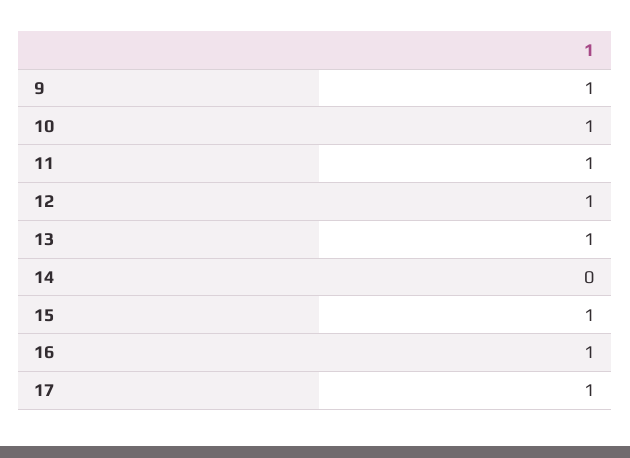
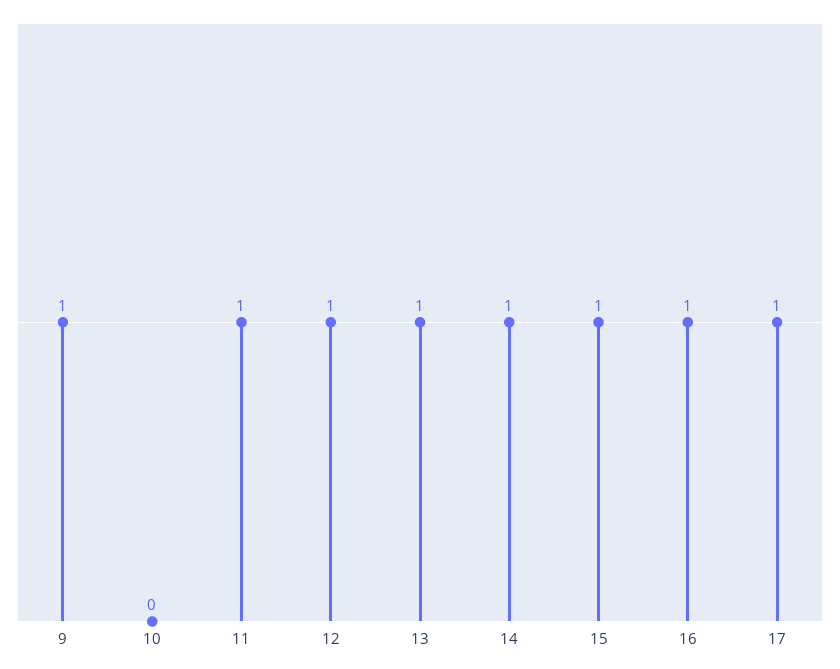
  {
    "9": 1,
-   "10": 1,
+   "10": 0,
    "11": 1,
    "12": 1,
    "13": 1,
-   "14": 0,
+   "14": 1,
    "15": 1,
    "16": 1,
    "17": 1
  }

